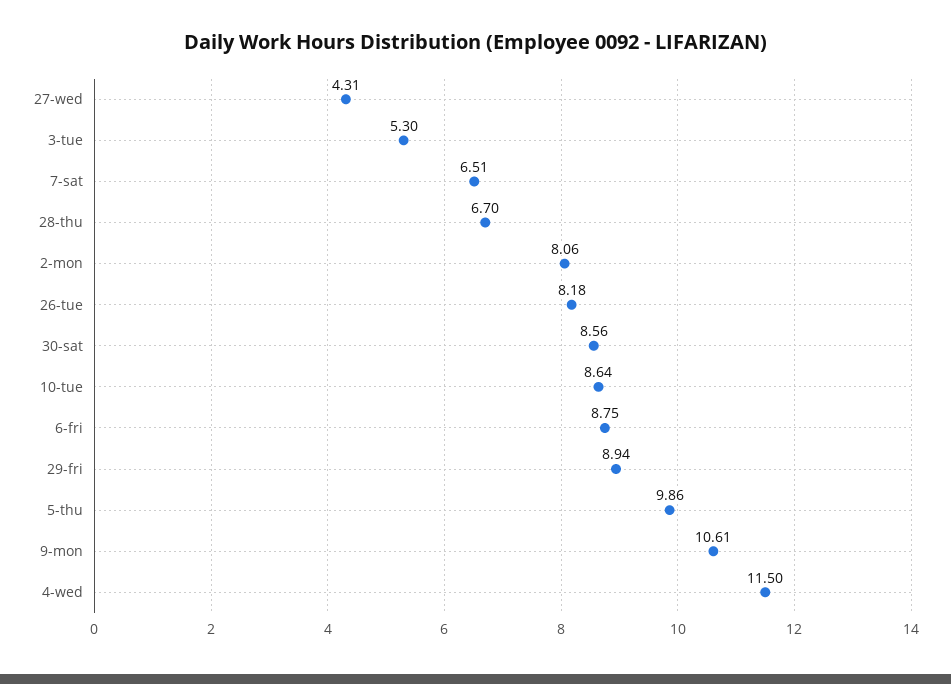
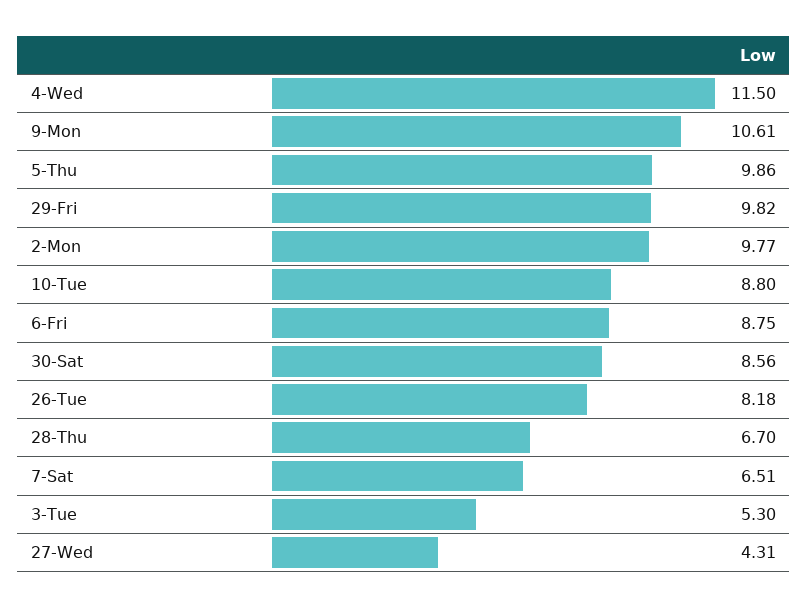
  {
    "27-wed": 4.31,
    "3-tue": 5.3,
    "7-sat": 6.51,
    "28-thu": 6.7,
-   "2-mon": 8.06,
+   "2-mon": 9.77,
    "26-tue": 8.18,
    "30-sat": 8.56,
-   "10-tue": 8.64,
+   "10-tue": 8.8,
    "6-fri": 8.75,
-   "29-fri": 8.94,
+   "29-fri": 9.82,
    "5-thu": 9.86,
    "9-mon": 10.61,
    "4-wed": 11.5
  }

